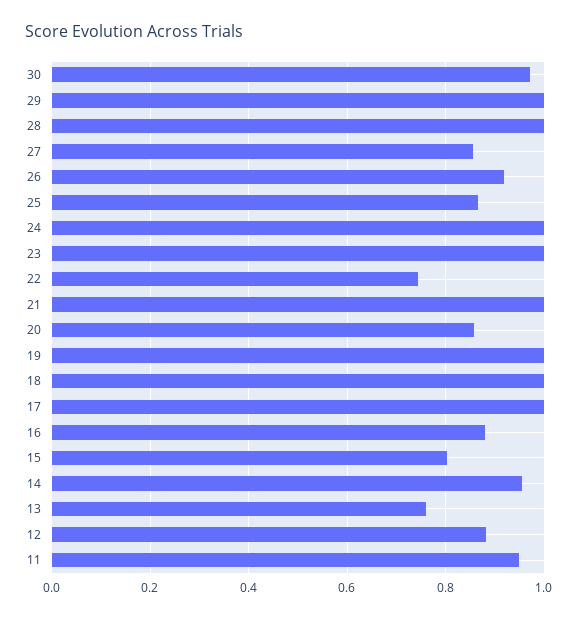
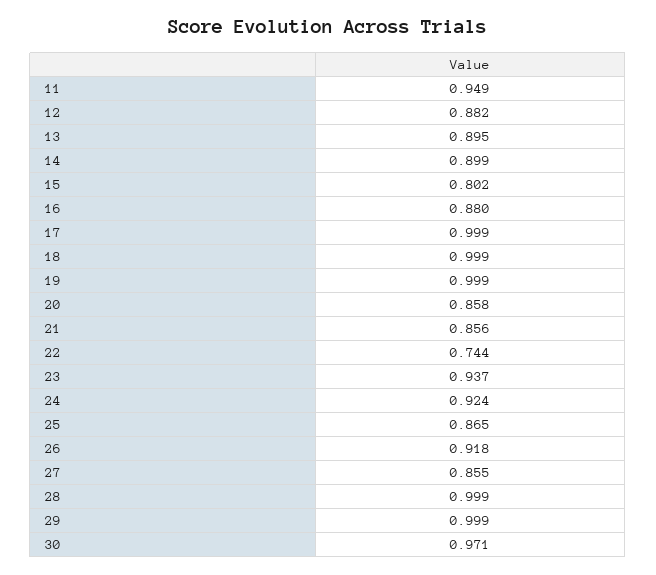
  {
    "30": 0.971,
    "29": 0.999,
    "28": 0.999,
    "27": 0.855,
    "26": 0.918,
    "25": 0.865,
-   "24": 1,
+   "24": 0.924,
-   "23": 1,
+   "23": 0.937,
    "22": 0.744,
-   "21": 1,
+   "21": 0.856,
    "20": 0.858,
    "19": 0.999,
    "18": 0.999,
    "17": 0.999,
    "16": 0.88,
    "15": 0.802,
-   "14": 0.96,
+   "14": 0.899,
-   "13": 0.76,
+   "13": 0.895,
    "12": 0.882,
    "11": 0.949
  }

